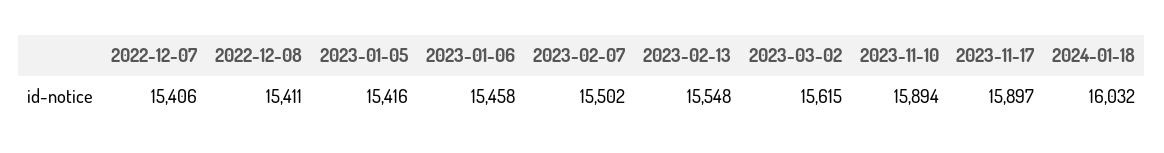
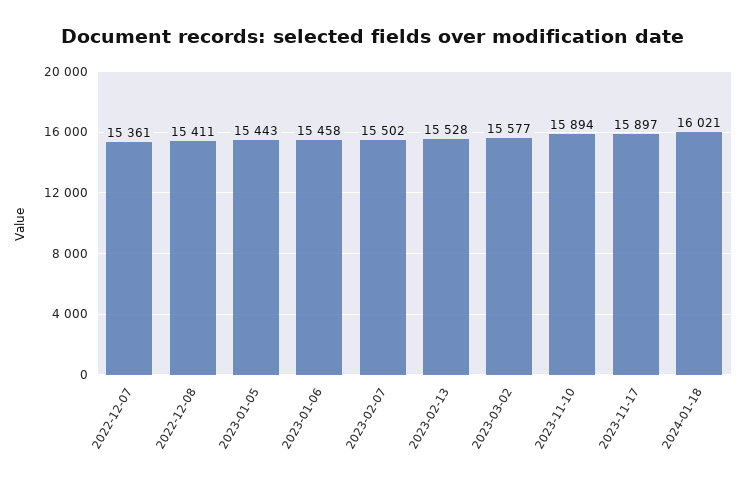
  {
-   "2022-12-07": 15406,
+   "2022-12-07": 15361,
    "2022-12-08": 15411,
-   "2023-01-05": 15416,
+   "2023-01-05": 15443,
    "2023-01-06": 15458,
    "2023-02-07": 15502,
-   "2023-02-13": 15548,
+   "2023-02-13": 15528,
-   "2023-03-02": 15615,
+   "2023-03-02": 15577,
    "2023-11-10": 15894,
    "2023-11-17": 15897,
-   "2024-01-18": 16032
+   "2024-01-18": 16021
  }

